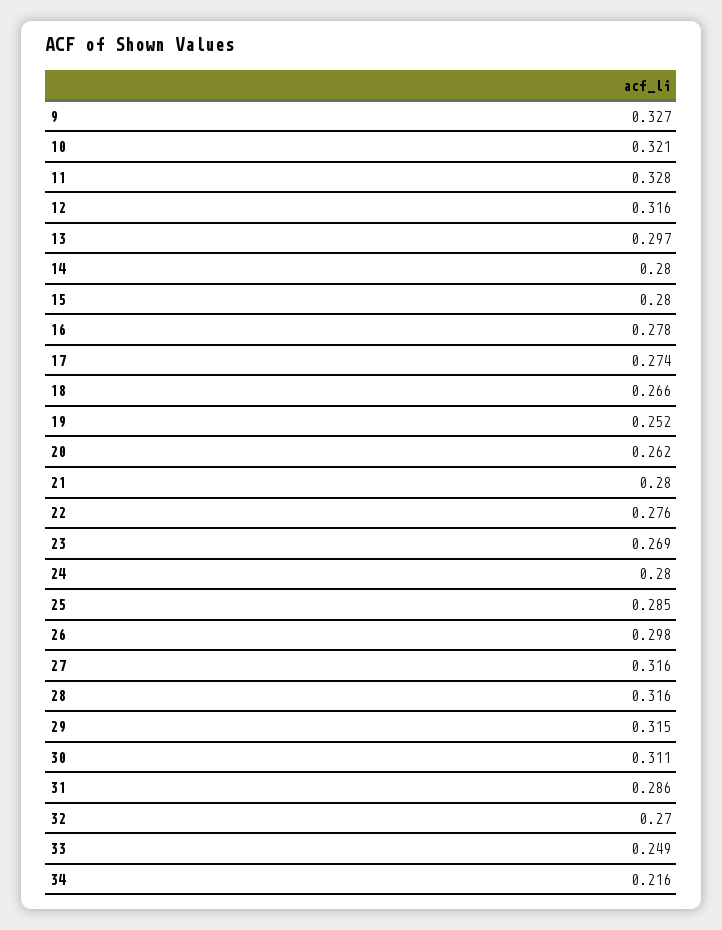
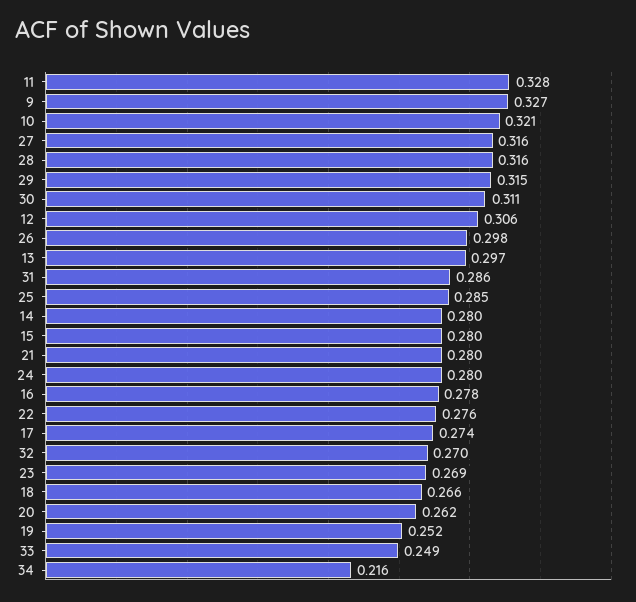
  {
    "9": 0.327,
    "10": 0.321,
    "11": 0.328,
-   "12": 0.316,
+   "12": 0.306,
    "13": 0.297,
    "14": 0.28,
    "15": 0.28,
    "16": 0.278,
    "17": 0.274,
    "18": 0.266,
    "19": 0.252,
    "20": 0.262,
    "21": 0.28,
    "22": 0.276,
    "23": 0.269,
    "24": 0.28,
    "25": 0.285,
    "26": 0.298,
    "27": 0.316,
    "28": 0.316,
    "29": 0.315,
    "30": 0.311,
    "31": 0.286,
    "32": 0.27,
    "33": 0.249,
    "34": 0.216
  }

